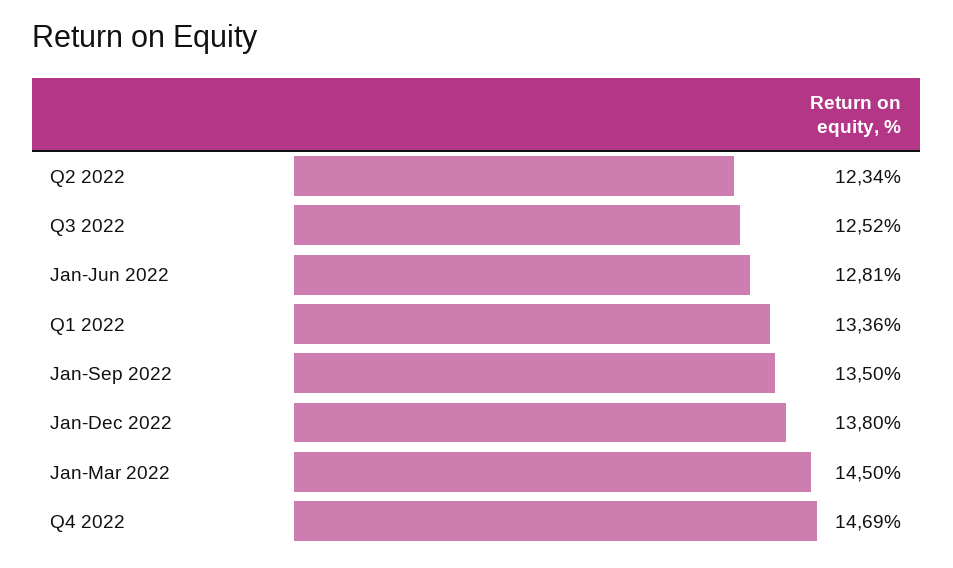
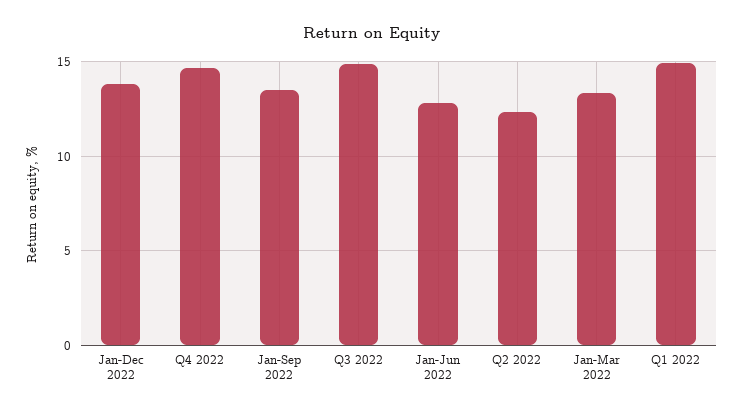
  {
    "Q2 2022": 12.34,
-   "Q3 2022": 12.52,
+   "Q3 2022": 15,
    "Jan-Jun 2022": 12.81,
-   "Q1 2022": 13.36,
+   "Q1 2022": 15,
    "Jan-Sep 2022": 13.5,
    "Jan-Dec 2022": 13.8,
-   "Jan-Mar 2022": 14.5,
+   "Jan-Mar 2022": 13.5,
    "Q4 2022": 14.69
  }

